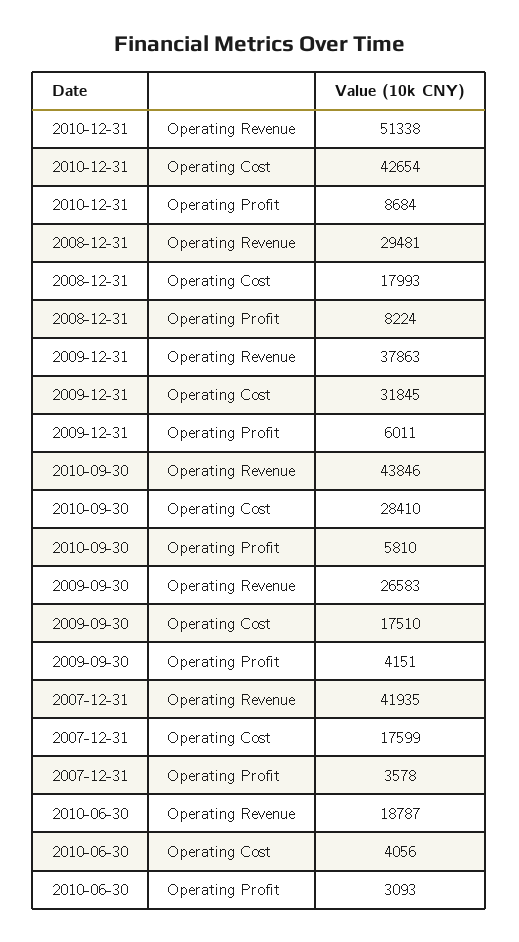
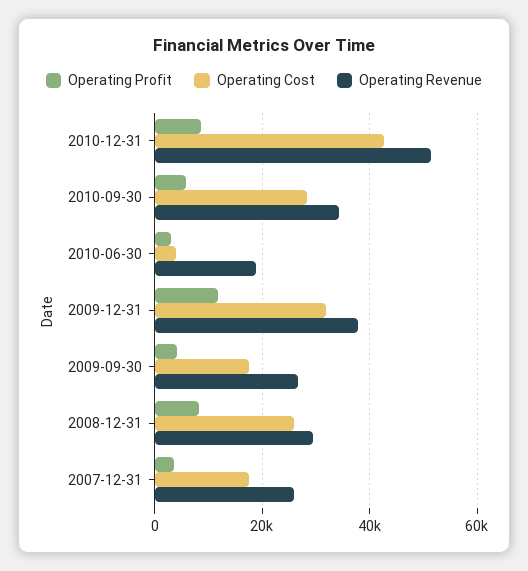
  {
    "Operating Revenue": {
      "2010-12-31": 51338,
      "2008-12-31": 29481,
      "2009-12-31": 37863,
-     "2010-09-30": 43846,
+     "2010-09-30": 34000,
      "2009-09-30": 26583,
-     "2007-12-31": 41935,
+     "2007-12-31": 26000,
      "2010-06-30": 18787
    },
    "Operating Cost": {
      "2010-12-31": 42654,
-     "2008-12-31": 17993,
+     "2008-12-31": 26000,
      "2009-12-31": 31845,
      "2010-09-30": 28410,
      "2009-09-30": 17510,
      "2007-12-31": 17599,
      "2010-06-30": 4056
    },
    "Operating Profit": {
      "2010-12-31": 8684,
      "2008-12-31": 8224,
-     "2009-12-31": 6011,
+     "2009-12-31": 12000,
      "2010-09-30": 5810,
      "2009-09-30": 4151,
      "2007-12-31": 3578,
      "2010-06-30": 3093
    }
  }

